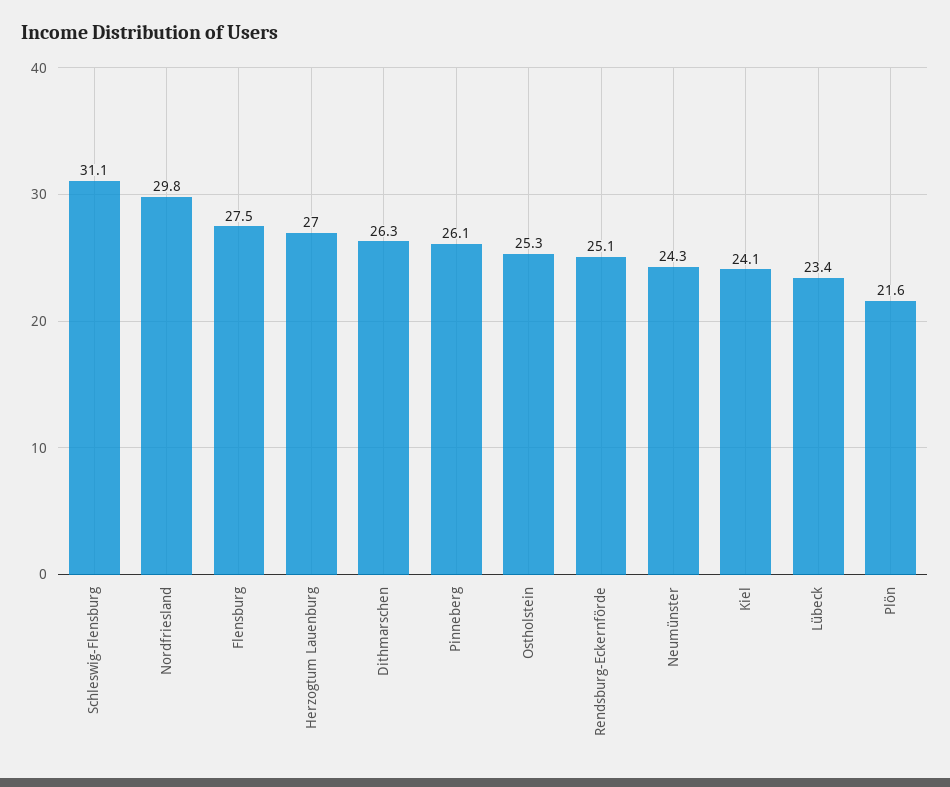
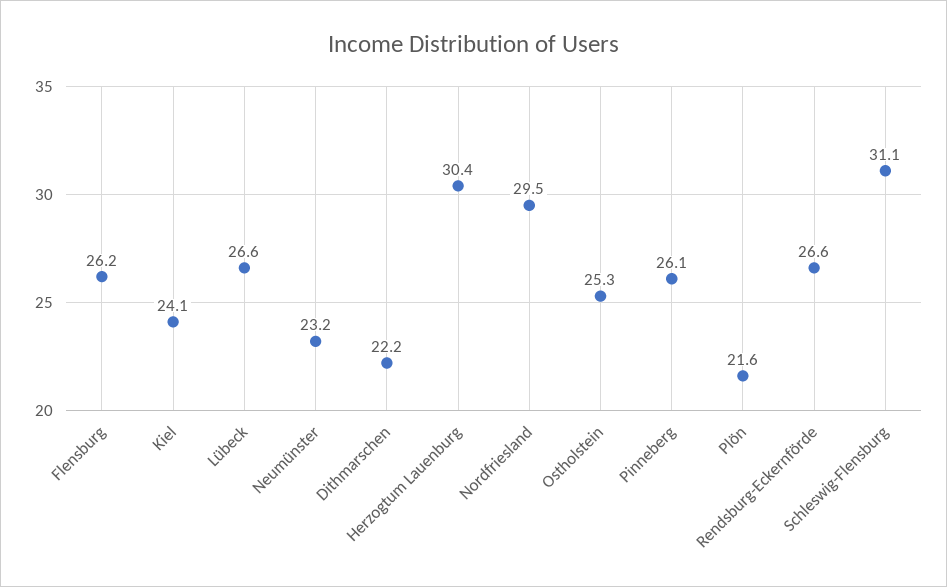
  {
    "Schleswig-Flensburg": 31.1,
-   "Nordfriesland": 29.8,
+   "Nordfriesland": 29.5,
-   "Flensburg": 27.5,
+   "Flensburg": 26.2,
-   "Herzogtum Lauenburg": 27,
+   "Herzogtum Lauenburg": 30.4,
-   "Dithmarschen": 26.3,
+   "Dithmarschen": 22.2,
    "Pinneberg": 26.1,
    "Ostholstein": 25.3,
-   "Rendsburg-Eckernförde": 25.1,
+   "Rendsburg-Eckernförde": 26.6,
-   "Neumünster": 24.3,
+   "Neumünster": 23.2,
    "Kiel": 24.1,
-   "Lübeck": 23.4,
+   "Lübeck": 26.6,
    "Plön": 21.6
  }

